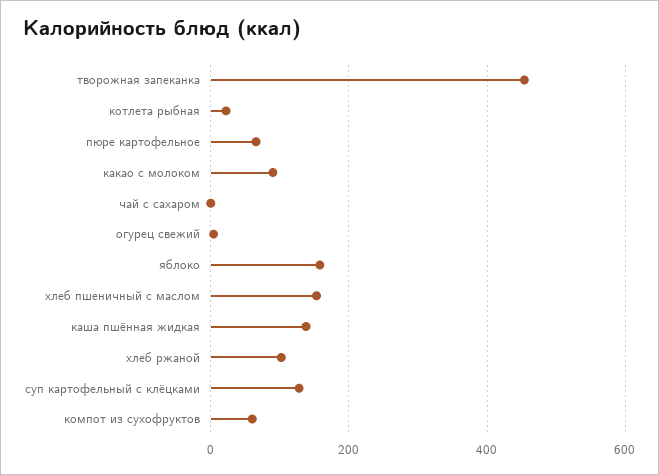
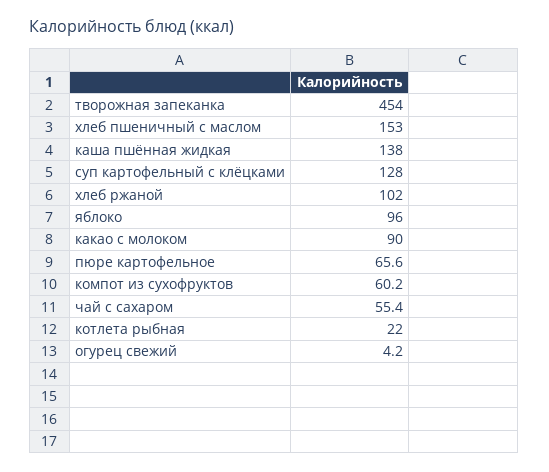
  {
    "творожная запеканка": 454,
    "котлета рыбная": 22,
    "пюре картофельное": 65.6,
    "какао с молоком": 90,
-   "чай с сахаром": 0,
+   "чай с сахаром": 55.4,
    "огурец свежий": 4.2,
-   "яблоко": 160,
+   "яблоко": 96,
    "хлеб пшеничный с маслом": 153,
    "каша пшённая жидкая": 138,
    "хлеб ржаной": 102,
    "суп картофельный с клёцками": 128,
    "компот из сухофруктов": 60.2
  }

